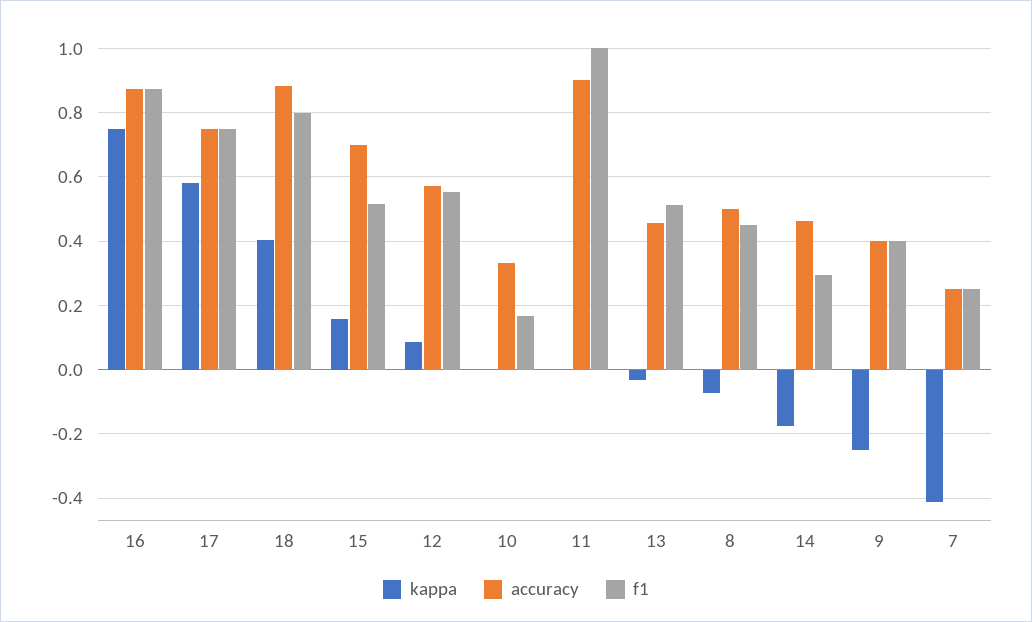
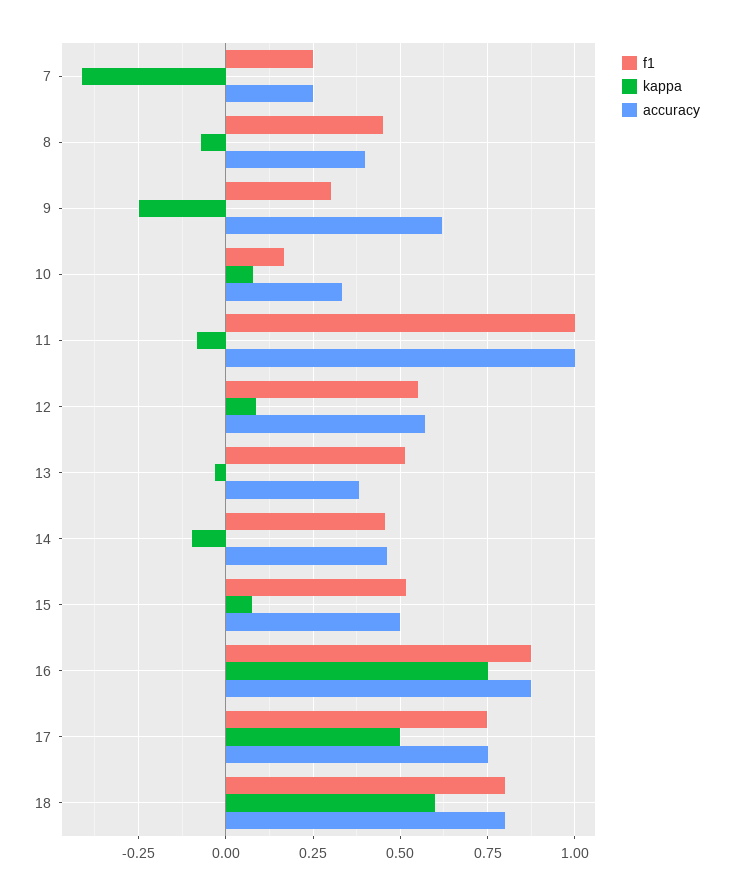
  {
    "kappa": {
      "16": 0.76,
-     "17": 0.58,
+     "17": 0.5,
-     "18": 0.4,
+     "18": 0.6,
-     "15": 0.16,
+     "15": 0.075,
      "12": 0.08,
-     "10": 0,
+     "10": 0.075,
-     "11": 0,
+     "11": -0.075,
      "13": -0.04,
      "8": -0.08,
-     "14": -0.18,
+     "14": -0.1,
      "9": -0.26,
      "7": -0.42
    },
    "accuracy": {
      "16": 0.88,
      "17": 0.76,
-     "18": 0.88,
+     "18": 0.8,
-     "15": 0.7,
+     "15": 0.5,
      "12": 0.58,
      "10": 0.34,
-     "11": 0.9,
+     "11": 1,
-     "13": 0.46,
+     "13": 0.375,
-     "8": 0.5,
+     "8": 0.4,
      "14": 0.46,
-     "9": 0.4,
+     "9": 0.625,
      "7": 0.26
    },
    "f1": {
      "16": 0.88,
      "17": 0.74,
      "18": 0.8,
      "15": 0.52,
      "12": 0.56,
      "10": 0.16,
      "11": 1,
      "13": 0.52,
      "8": 0.46,
-     "14": 0.3,
+     "14": 0.45,
-     "9": 0.4,
+     "9": 0.3,
      "7": 0.26
    }
  }

